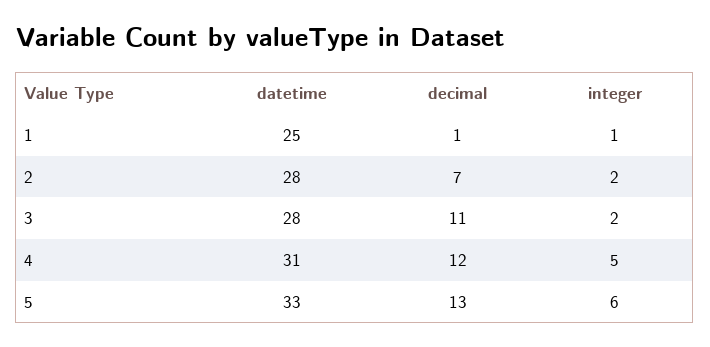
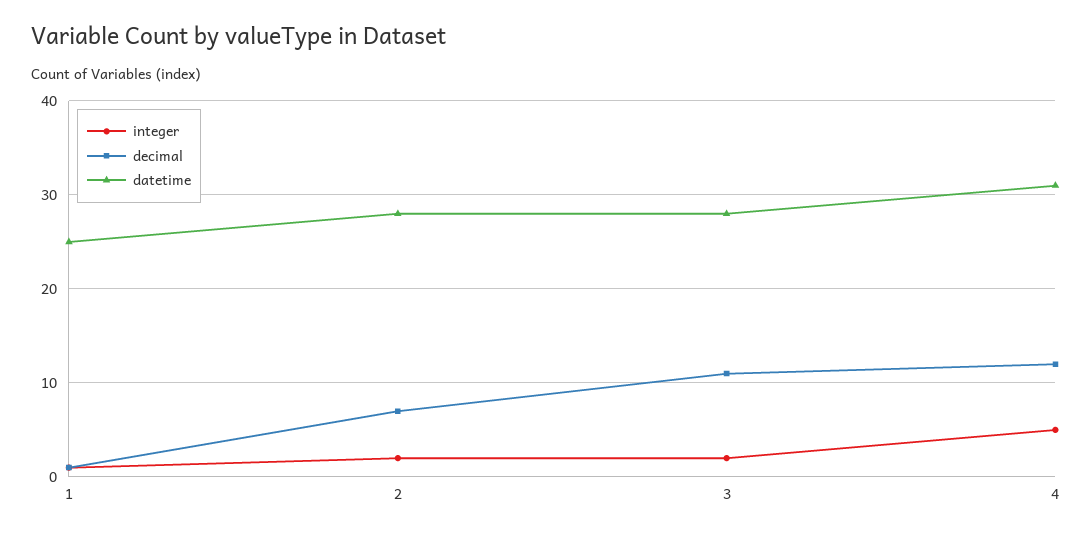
  {
    "datetime": {
      "1": 25,
      "2": 28,
      "3": 28,
-     "4": 31,
+     "4": 31
-     "5": 33
    },
    "decimal": {
      "1": 1,
      "2": 7,
      "3": 11,
-     "4": 12,
+     "4": 12
-     "5": 13
    },
    "integer": {
      "1": 1,
      "2": 2,
      "3": 2,
-     "4": 5,
+     "4": 5
-     "5": 6
    }
  }

